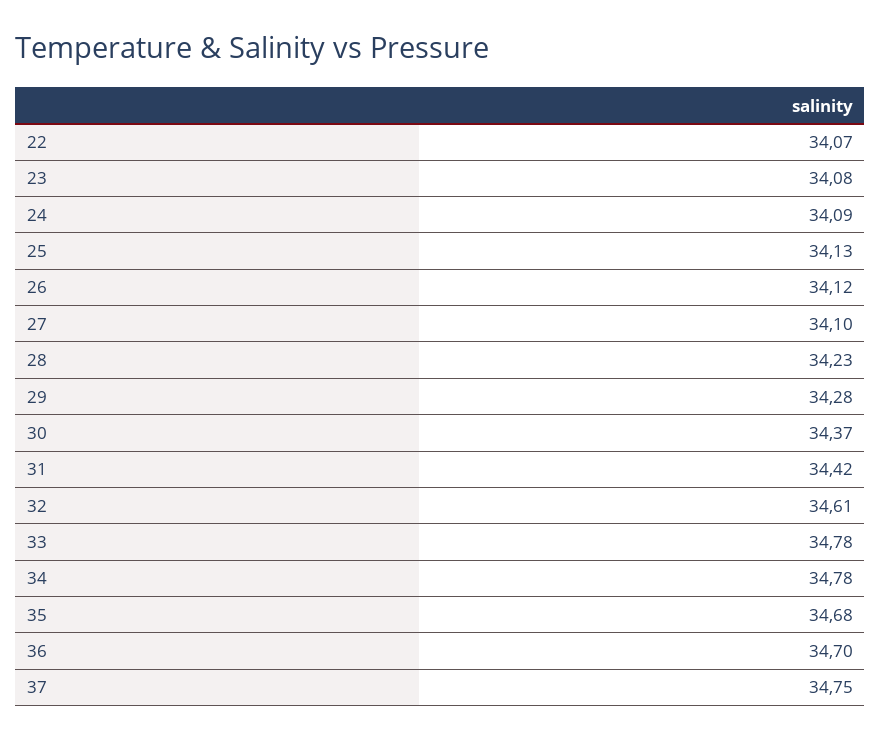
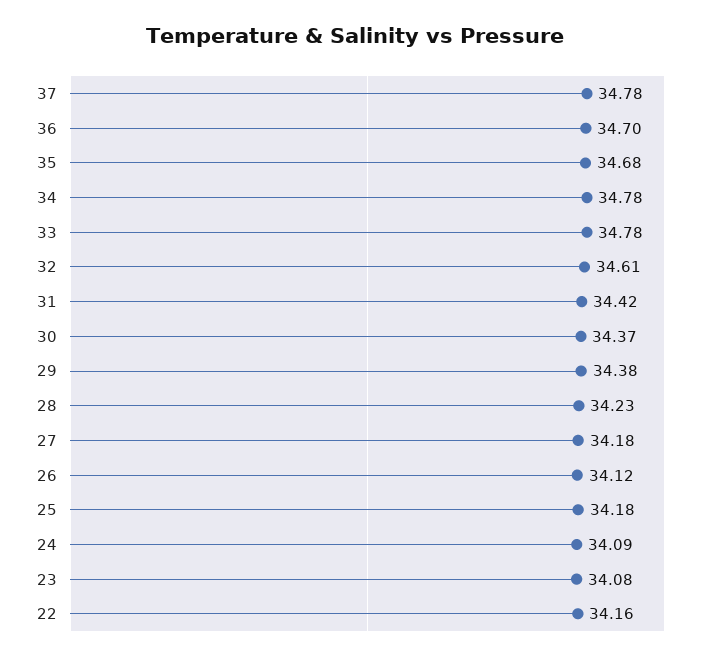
  {
-   "22": 34.07,
+   "22": 34.16,
    "23": 34.08,
    "24": 34.09,
-   "25": 34.13,
+   "25": 34.18,
    "26": 34.12,
-   "27": 34.1,
+   "27": 34.18,
    "28": 34.23,
-   "29": 34.28,
+   "29": 34.38,
    "30": 34.37,
    "31": 34.42,
    "32": 34.61,
    "33": 34.78,
    "34": 34.78,
    "35": 34.68,
    "36": 34.7,
-   "37": 34.75
+   "37": 34.78
  }

